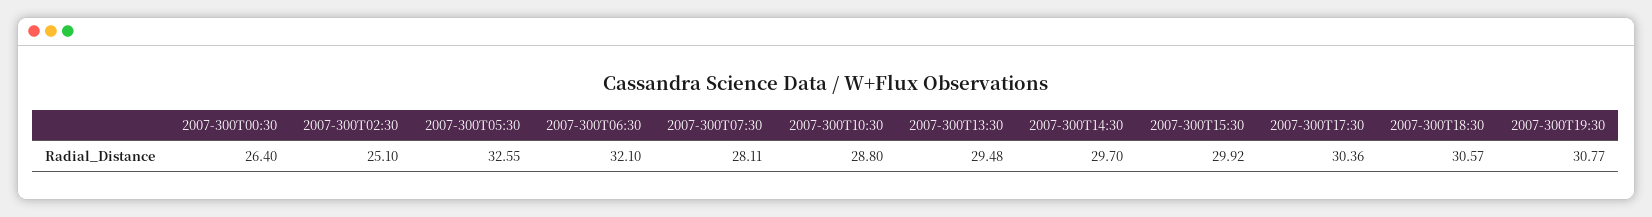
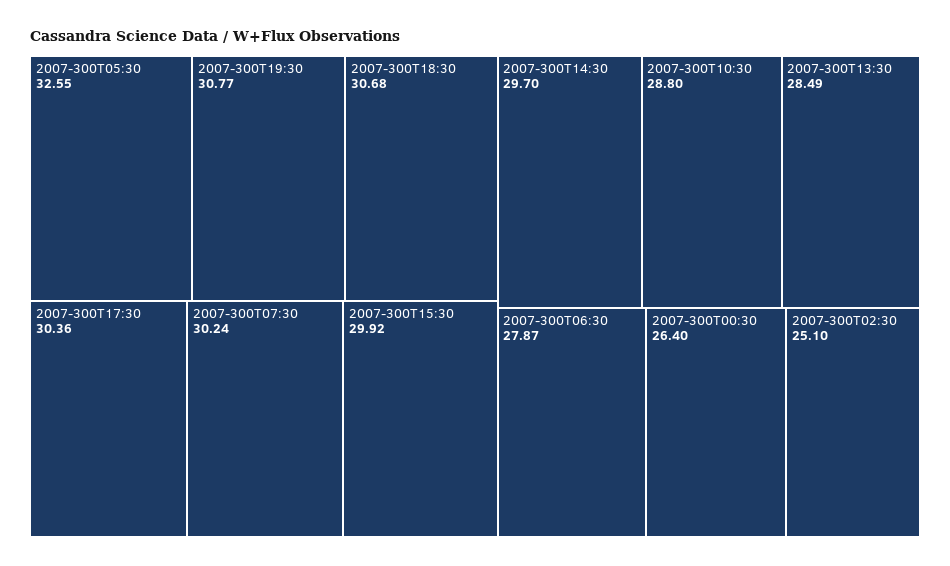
  {
    "2007-300T00:30": 26.4,
    "2007-300T02:30": 25.1,
    "2007-300T05:30": 32.55,
-   "2007-300T06:30": 32.1,
+   "2007-300T06:30": 27.87,
-   "2007-300T07:30": 28.11,
+   "2007-300T07:30": 30.24,
    "2007-300T10:30": 28.8,
-   "2007-300T13:30": 29.48,
+   "2007-300T13:30": 28.49,
    "2007-300T14:30": 29.7,
    "2007-300T15:30": 29.92,
    "2007-300T17:30": 30.36,
-   "2007-300T18:30": 30.57,
+   "2007-300T18:30": 30.68,
    "2007-300T19:30": 30.77
  }

